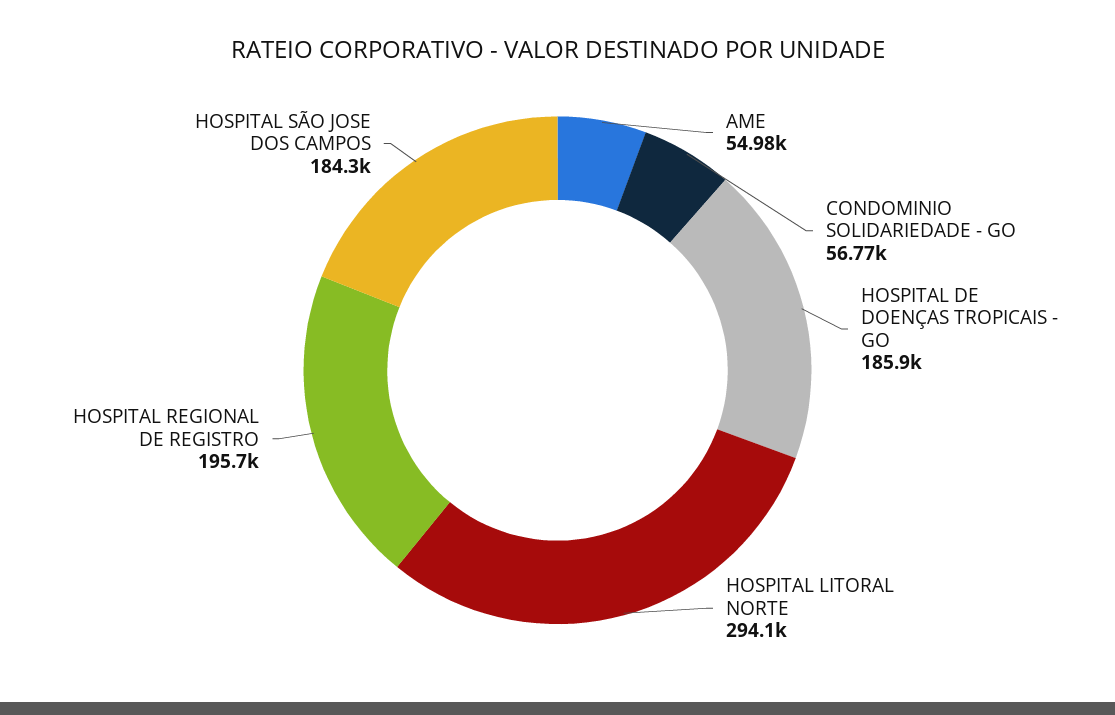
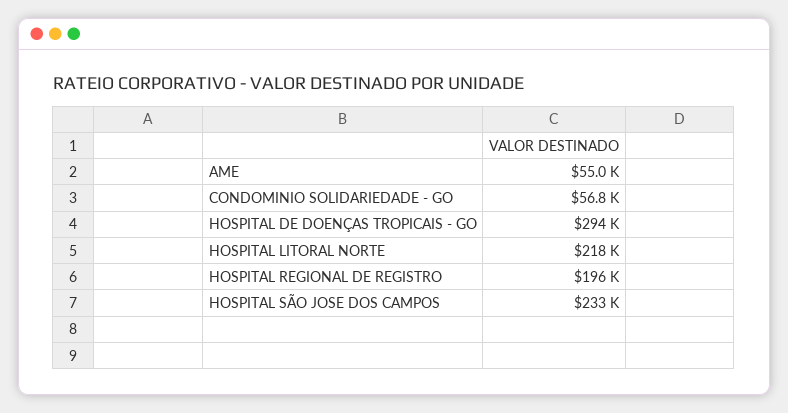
  {
    "AME": 54980,
    "CONDOMINIO SOLIDARIEDADE - GO": 56770,
-   "HOSPITAL DE DOENÇAS TROPICAIS - GO": 185900,
+   "HOSPITAL DE DOENÇAS TROPICAIS - GO": 294000,
-   "HOSPITAL LITORAL NORTE": 294100,
+   "HOSPITAL LITORAL NORTE": 218000,
    "HOSPITAL REGIONAL DE REGISTRO": 195700,
-   "HOSPITAL SÃO JOSE DOS CAMPOS": 184300
+   "HOSPITAL SÃO JOSE DOS CAMPOS": 233000
  }

